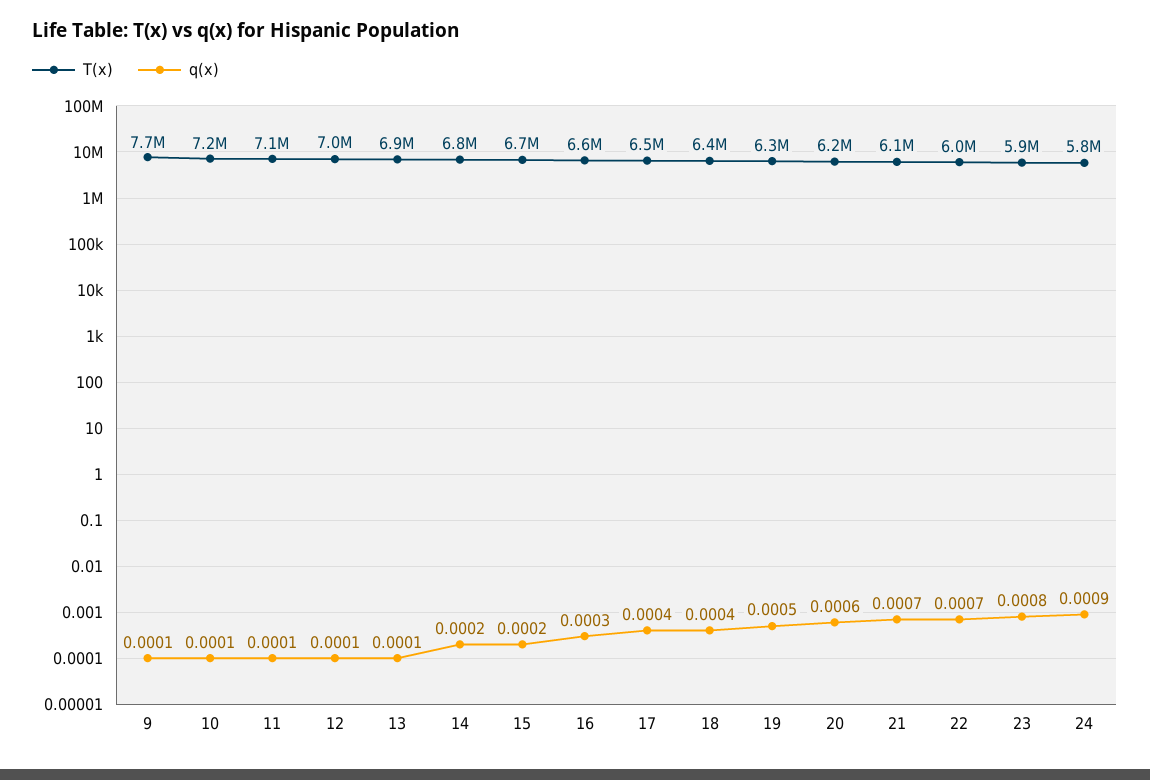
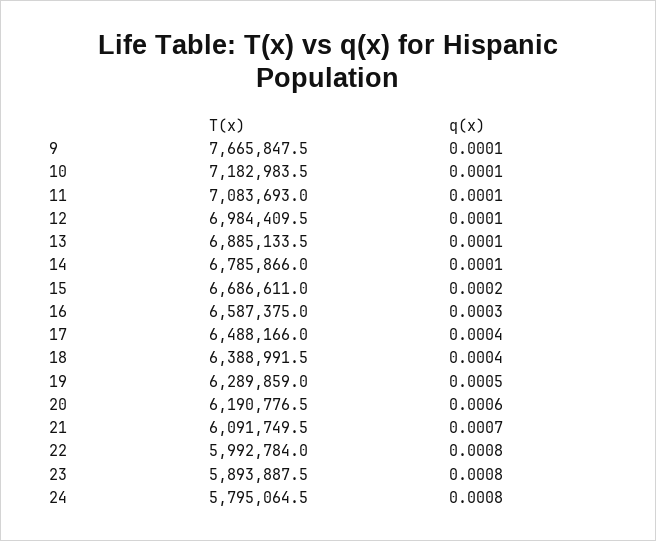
  {
    "T(x)": {
      "9": 7665847.5,
      "10": 7182983.5,
      "11": 7083693,
      "12": 6984409.5,
      "13": 6885133.5,
      "14": 6785866,
      "15": 6686611,
      "16": 6587375,
      "17": 6488166,
      "18": 6388991.5,
      "19": 6289859,
      "20": 6190776.5,
      "21": 6091749.5,
      "22": 5992784,
      "23": 5893887.5,
      "24": 5795064.5
    },
    "q(x)": {
      "9": 0.0001,
      "10": 0.0001,
      "11": 0.0001,
      "12": 0.0001,
      "13": 0.0001,
-     "14": 0.0002,
+     "14": 0.0001,
      "15": 0.0002,
      "16": 0.0003,
      "17": 0.0004,
      "18": 0.0004,
      "19": 0.0005,
      "20": 0.0006,
      "21": 0.0007,
-     "22": 0.0007,
+     "22": 0.0008,
      "23": 0.0008,
-     "24": 0.0009
+     "24": 0.0008
    }
  }

